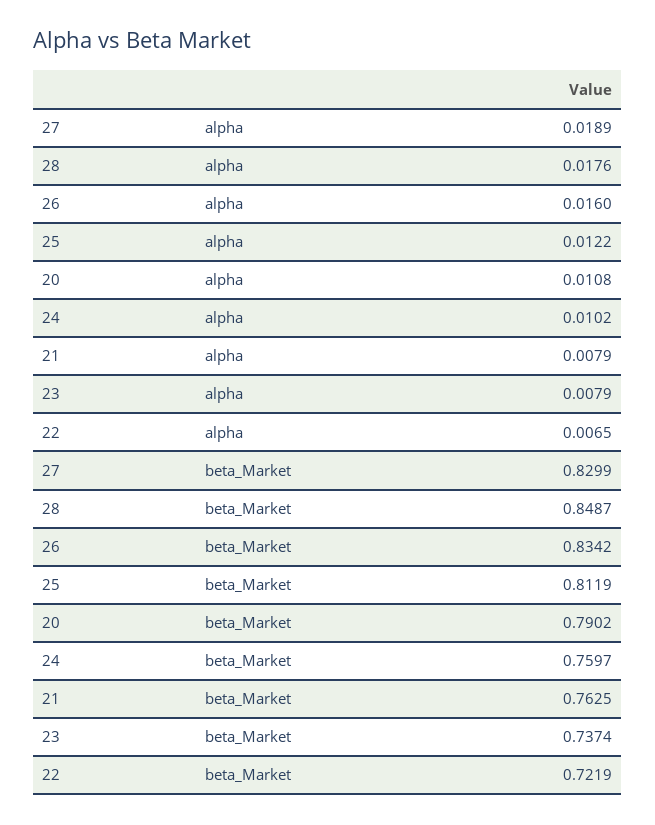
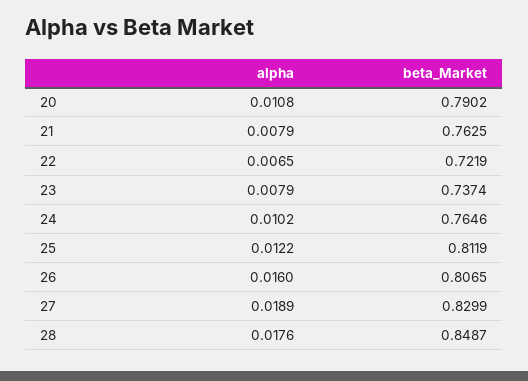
  {
    "27": {
      "alpha": 0.0189,
      "beta_Market": 0.8299
    },
    "28": {
      "alpha": 0.0176,
      "beta_Market": 0.8487
    },
    "26": {
      "alpha": 0.016,
-     "beta_Market": 0.8342
+     "beta_Market": 0.8065
    },
    "25": {
      "alpha": 0.0122,
      "beta_Market": 0.8119
    },
    "20": {
      "alpha": 0.0108,
      "beta_Market": 0.7902
    },
    "24": {
      "alpha": 0.0102,
-     "beta_Market": 0.7597
+     "beta_Market": 0.7646
    },
    "21": {
      "alpha": 0.0079,
      "beta_Market": 0.7625
    },
    "23": {
      "alpha": 0.0079,
      "beta_Market": 0.7374
    },
    "22": {
      "alpha": 0.0065,
      "beta_Market": 0.7219
    }
  }

